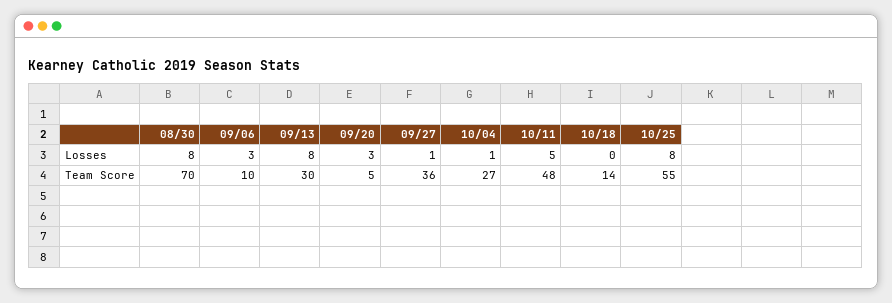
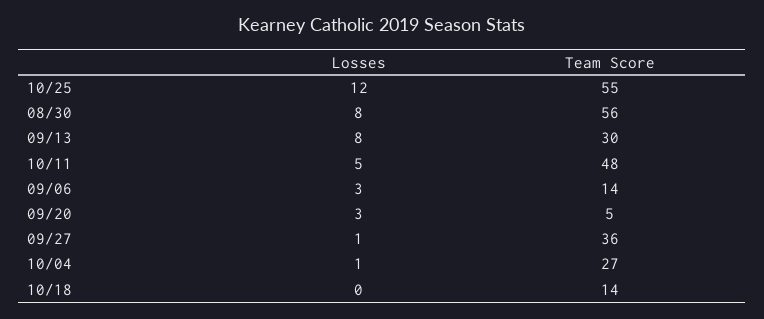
  {
    "08/30": {
      "Losses": 8,
-     "Team Score": 70
+     "Team Score": 56
    },
    "09/06": {
      "Losses": 3,
-     "Team Score": 10
+     "Team Score": 14
    },
    "09/13": {
      "Losses": 8,
      "Team Score": 30
    },
    "09/20": {
      "Losses": 3,
      "Team Score": 5
    },
    "09/27": {
      "Losses": 1,
      "Team Score": 36
    },
    "10/04": {
      "Losses": 1,
      "Team Score": 27
    },
    "10/11": {
      "Losses": 5,
      "Team Score": 48
    },
    "10/18": {
      "Losses": 0,
      "Team Score": 14
    },
    "10/25": {
-     "Losses": 8,
+     "Losses": 12,
      "Team Score": 55
    }
  }

